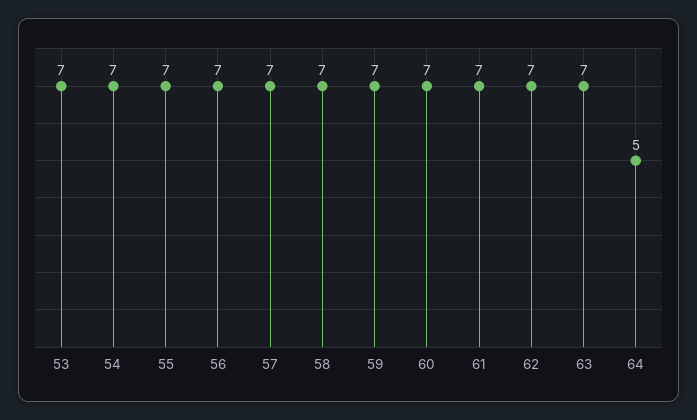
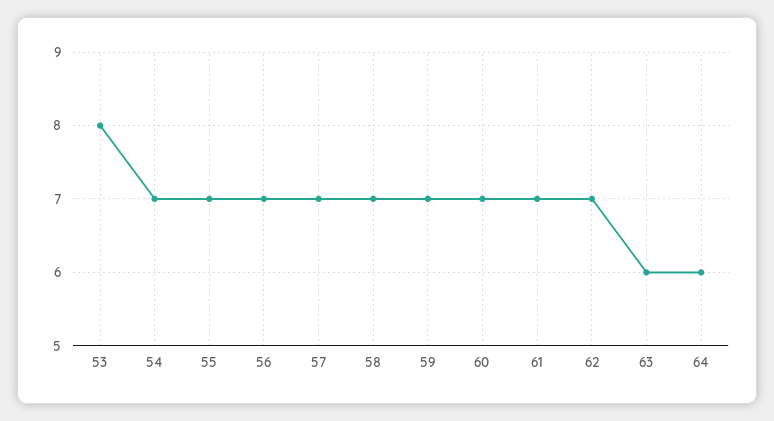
  {
-   "53": 7,
+   "53": 8,
    "54": 7,
    "55": 7,
    "56": 7,
    "57": 7,
    "58": 7,
    "59": 7,
    "60": 7,
    "61": 7,
    "62": 7,
-   "63": 7,
+   "63": 6,
-   "64": 5
+   "64": 6
  }

